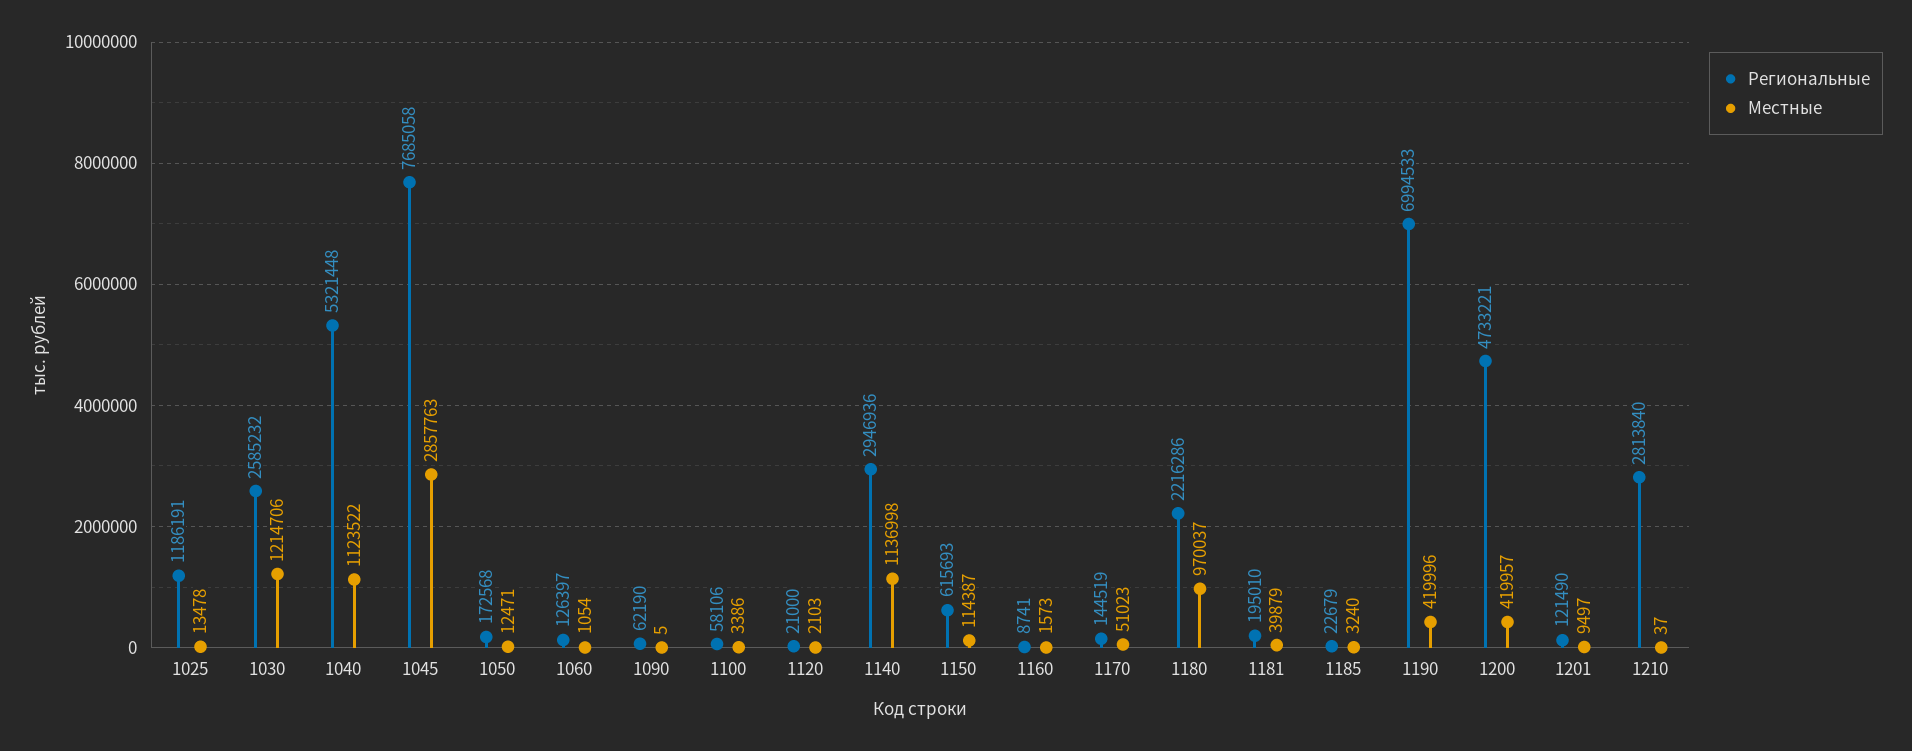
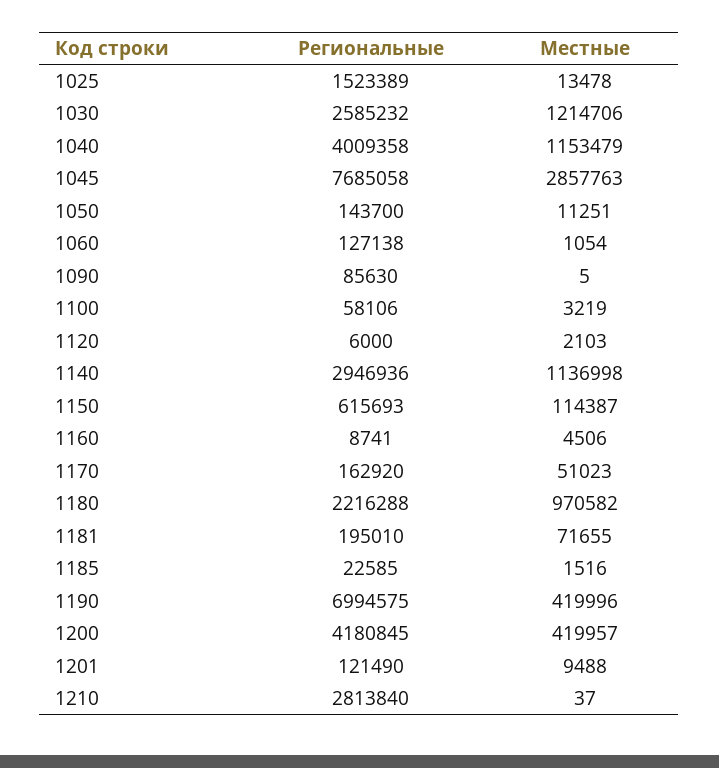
  {
    "Региональные": {
-     "1025": 1186191,
+     "1025": 1523389,
      "1030": 2585232,
-     "1040": 5321448,
+     "1040": 4009358,
      "1045": 7685058,
-     "1050": 172568,
+     "1050": 143700,
-     "1060": 126397,
+     "1060": 127138,
-     "1090": 62190,
+     "1090": 85630,
      "1100": 58106,
-     "1120": 21000,
+     "1120": 6000,
      "1140": 2946936,
      "1150": 615693,
      "1160": 8741,
-     "1170": 144519,
+     "1170": 162920,
-     "1180": 2216286,
+     "1180": 2216288,
      "1181": 195010,
-     "1185": 22679,
+     "1185": 22585,
-     "1190": 6994533,
+     "1190": 6994575,
-     "1200": 4733221,
+     "1200": 4180845,
      "1201": 121490,
      "1210": 2813840
    },
    "Местные": {
      "1025": 13478,
      "1030": 1214706,
-     "1040": 1123522,
+     "1040": 1153479,
      "1045": 2857763,
-     "1050": 12471,
+     "1050": 11251,
      "1060": 1054,
      "1090": 5,
-     "1100": 3386,
+     "1100": 3219,
      "1120": 2103,
      "1140": 1136998,
      "1150": 114387,
-     "1160": 1573,
+     "1160": 4506,
      "1170": 51023,
-     "1180": 970037,
+     "1180": 970582,
-     "1181": 39879,
+     "1181": 71655,
-     "1185": 3240,
+     "1185": 1516,
      "1190": 419996,
      "1200": 419957,
-     "1201": 9497,
+     "1201": 9488,
      "1210": 37
    }
  }

